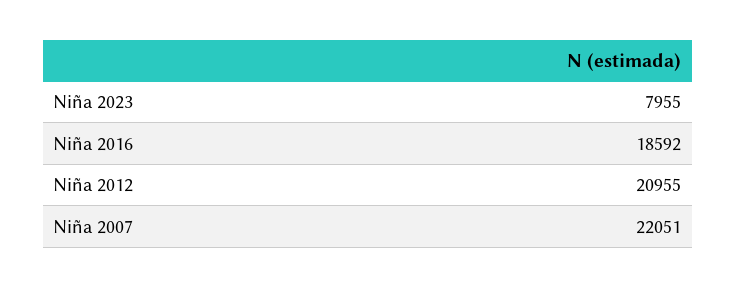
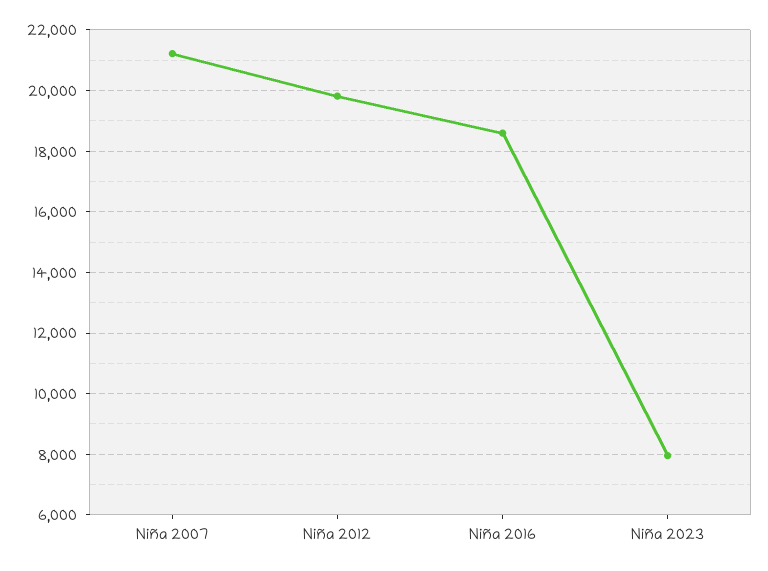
  {
    "Niña 2023": 7955,
    "Niña 2016": 18592,
-   "Niña 2012": 20955,
+   "Niña 2012": 19800,
-   "Niña 2007": 22051
+   "Niña 2007": 21200
  }

